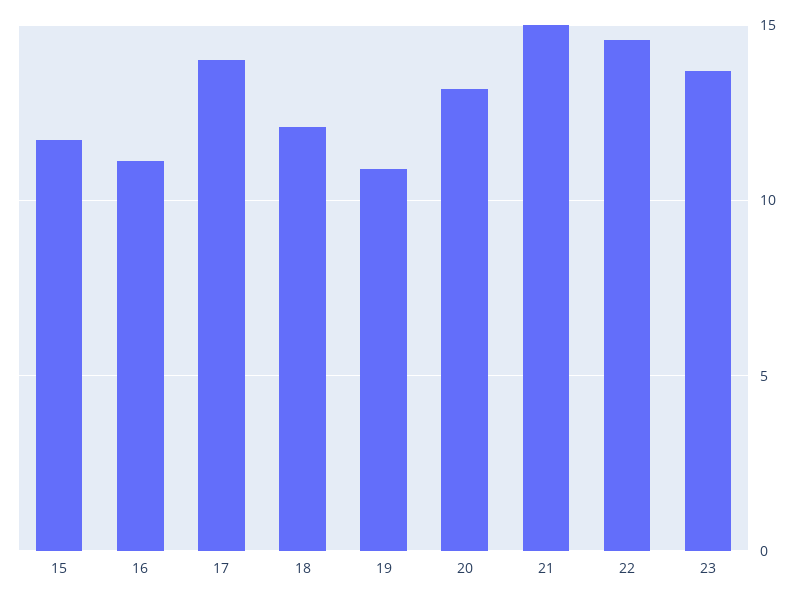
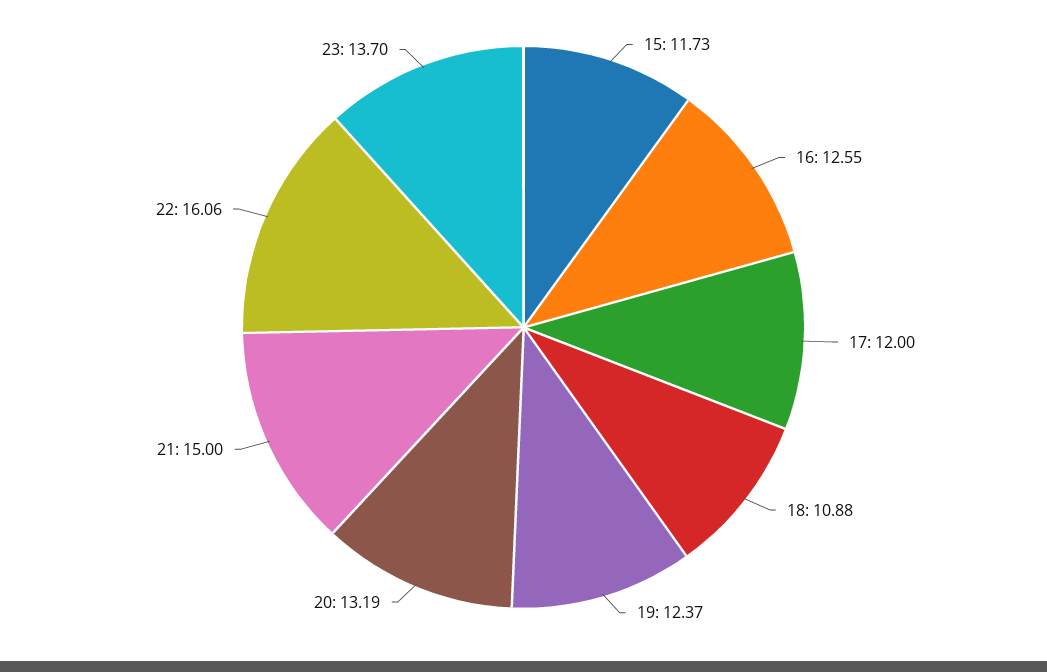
  {
    "15": 11.73,
-   "16": 11,
+   "16": 12.55,
-   "17": 14,
+   "17": 12,
-   "18": 12,
+   "18": 10.88,
-   "19": 11,
+   "19": 12.37,
    "20": 13.19,
    "21": 15,
-   "22": 14.5,
+   "22": 16.06,
    "23": 13.7
  }

